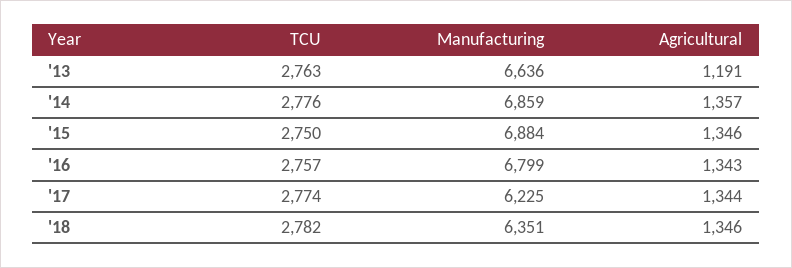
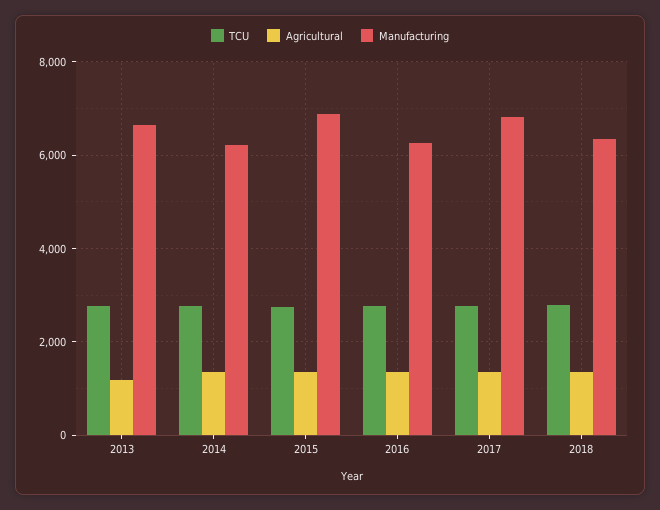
  {
    "TCU": {
      "'13": 2763,
      "'14": 2776,
      "'15": 2750,
      "'16": 2757,
      "'17": 2774,
      "'18": 2782
    },
    "Manufacturing": {
      "'13": 6636,
-     "'14": 6859,
+     "'14": 6200,
      "'15": 6884,
-     "'16": 6799,
+     "'16": 6200,
-     "'17": 6225,
+     "'17": 6800,
      "'18": 6351
    },
    "Agricultural": {
      "'13": 1191,
      "'14": 1357,
      "'15": 1346,
      "'16": 1343,
      "'17": 1344,
      "'18": 1346
    }
  }

